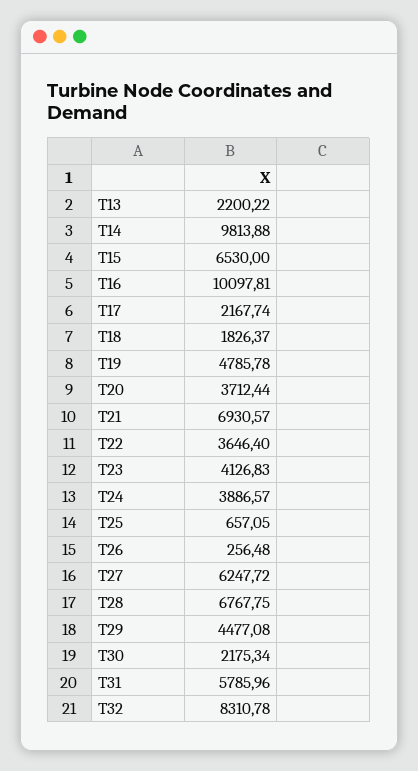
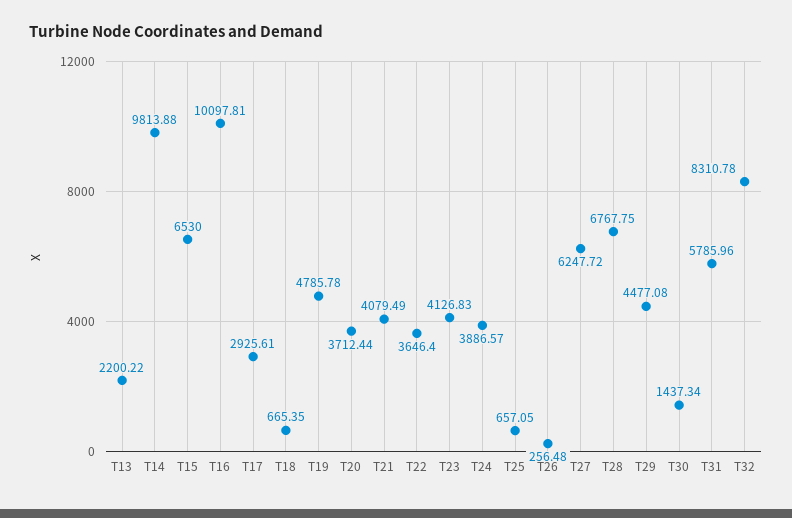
  {
    "T13": 2200.22,
    "T14": 9813.88,
    "T15": 6530,
    "T16": 10097.81,
-   "T17": 2167.74,
+   "T17": 2925.61,
-   "T18": 1826.37,
+   "T18": 665.35,
    "T19": 4785.78,
    "T20": 3712.44,
-   "T21": 6930.57,
+   "T21": 4079.49,
    "T22": 3646.4,
    "T23": 4126.83,
    "T24": 3886.57,
    "T25": 657.05,
    "T26": 256.48,
    "T27": 6247.72,
    "T28": 6767.75,
    "T29": 4477.08,
-   "T30": 2175.34,
+   "T30": 1437.34,
    "T31": 5785.96,
    "T32": 8310.78
  }

